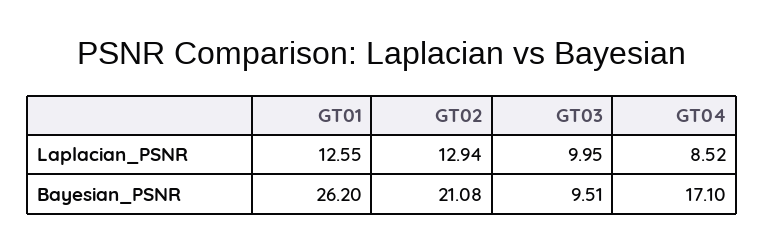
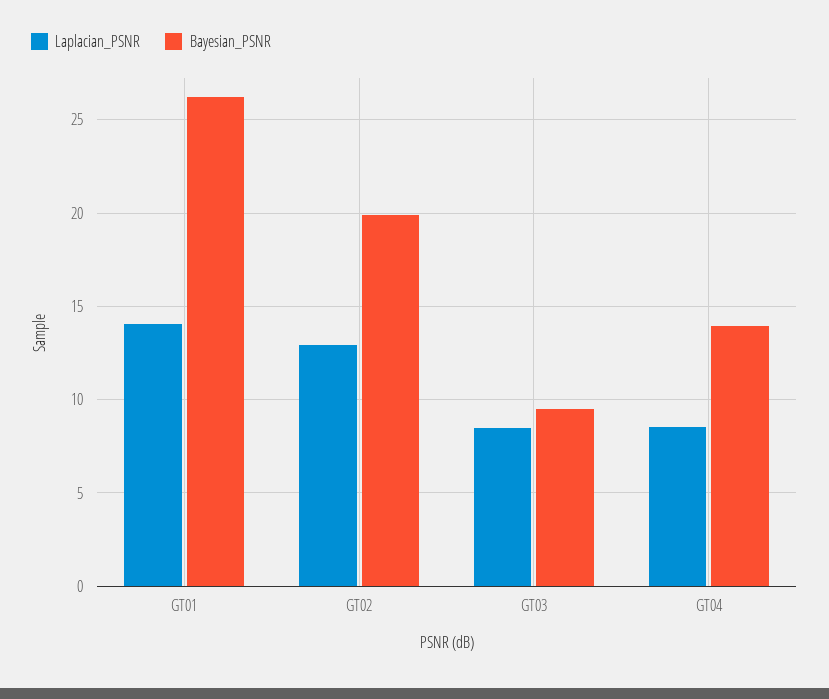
  {
    "Laplacian_PSNR": {
-     "GT01": 12.55,
+     "GT01": 14,
      "GT02": 12.94,
-     "GT03": 9.95,
+     "GT03": 8.5,
      "GT04": 8.52
    },
    "Bayesian_PSNR": {
      "GT01": 26.2,
-     "GT02": 21.08,
+     "GT02": 20,
      "GT03": 9.51,
-     "GT04": 17.1
+     "GT04": 14
    }
  }

